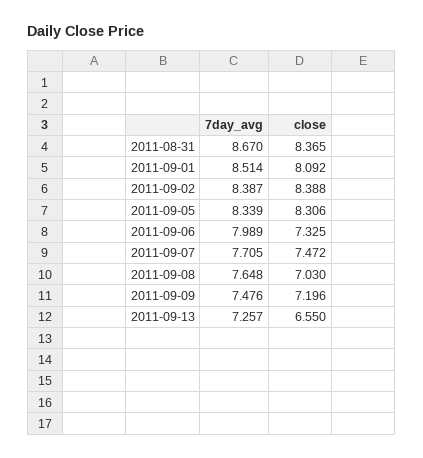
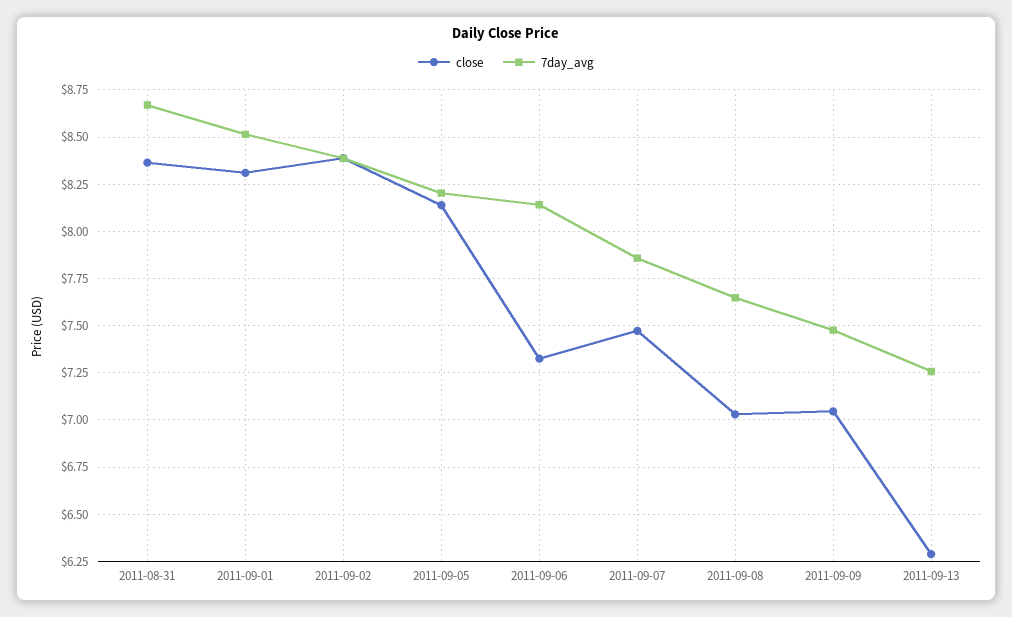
  {
    "7day_avg": {
      "2011-08-31": 8.67,
      "2011-09-01": 8.514,
      "2011-09-02": 8.387,
-     "2011-09-05": 8.339,
+     "2011-09-05": 8.2,
-     "2011-09-06": 7.989,
+     "2011-09-06": 8.15,
-     "2011-09-07": 7.705,
+     "2011-09-07": 7.85,
      "2011-09-08": 7.648,
      "2011-09-09": 7.476,
      "2011-09-13": 7.257
    },
    "close": {
      "2011-08-31": 8.365,
-     "2011-09-01": 8.092,
+     "2011-09-01": 8.3,
      "2011-09-02": 8.388,
-     "2011-09-05": 8.306,
+     "2011-09-05": 8.15,
      "2011-09-06": 7.325,
      "2011-09-07": 7.472,
      "2011-09-08": 7.03,
-     "2011-09-09": 7.196,
+     "2011-09-09": 7.05,
-     "2011-09-13": 6.55
+     "2011-09-13": 6.3
    }
  }

